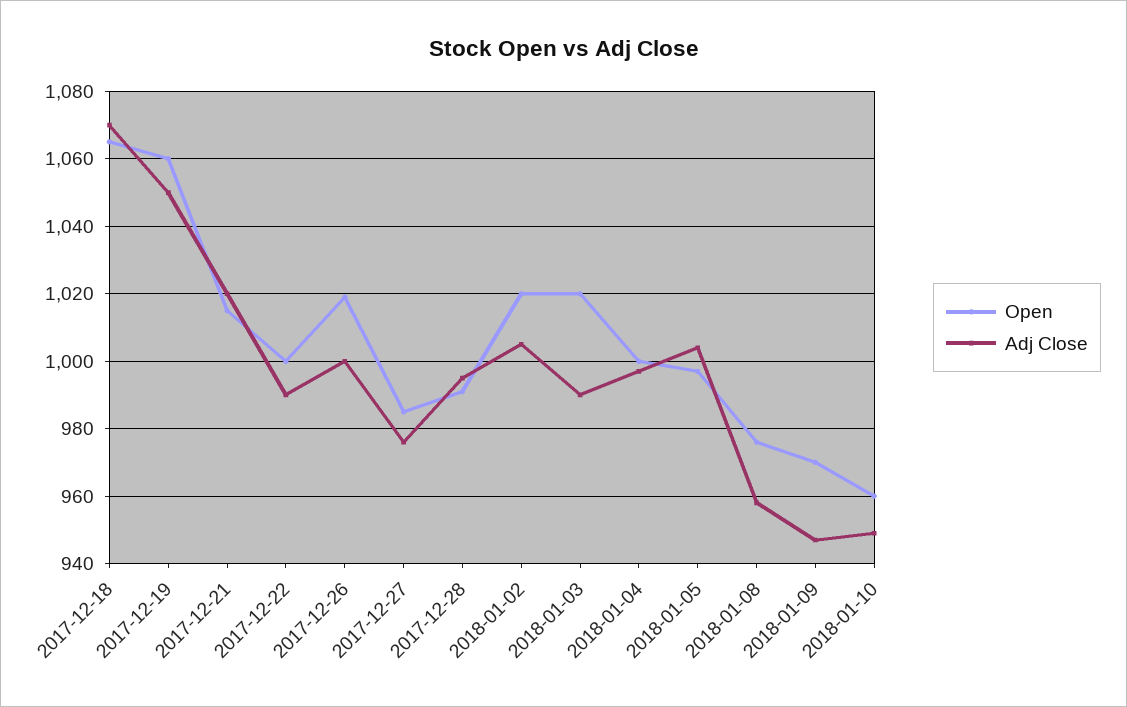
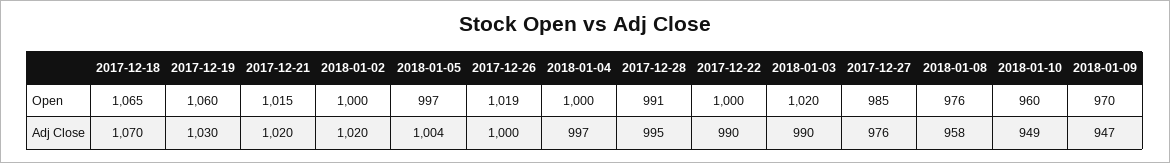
  {
    "Open": {
      "2017-12-18": 1065,
      "2017-12-19": 1060,
      "2017-12-21": 1015,
      "2017-12-22": 1000,
      "2017-12-26": 1019,
      "2017-12-27": 985,
      "2017-12-28": 991,
-     "2018-01-02": 1020,
+     "2018-01-02": 1000,
      "2018-01-03": 1020,
      "2018-01-04": 1000,
      "2018-01-05": 997,
      "2018-01-08": 976,
      "2018-01-09": 970,
      "2018-01-10": 960
    },
    "Adj Close": {
      "2017-12-18": 1070,
-     "2017-12-19": 1050,
+     "2017-12-19": 1030,
      "2017-12-21": 1020,
      "2017-12-22": 990,
      "2017-12-26": 1000,
      "2017-12-27": 976,
      "2017-12-28": 995,
-     "2018-01-02": 1005,
+     "2018-01-02": 1020,
      "2018-01-03": 990,
      "2018-01-04": 997,
      "2018-01-05": 1004,
      "2018-01-08": 958,
      "2018-01-09": 947,
      "2018-01-10": 949
    }
  }

